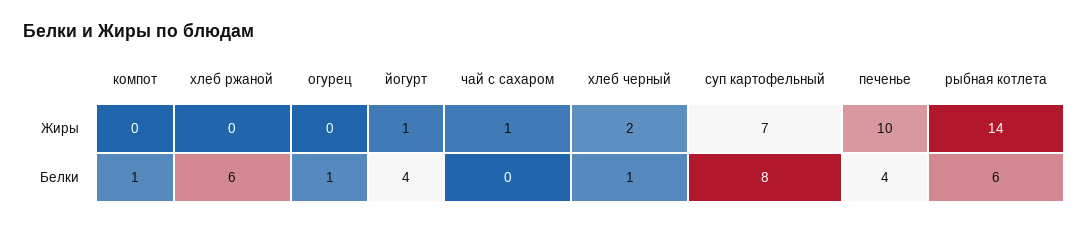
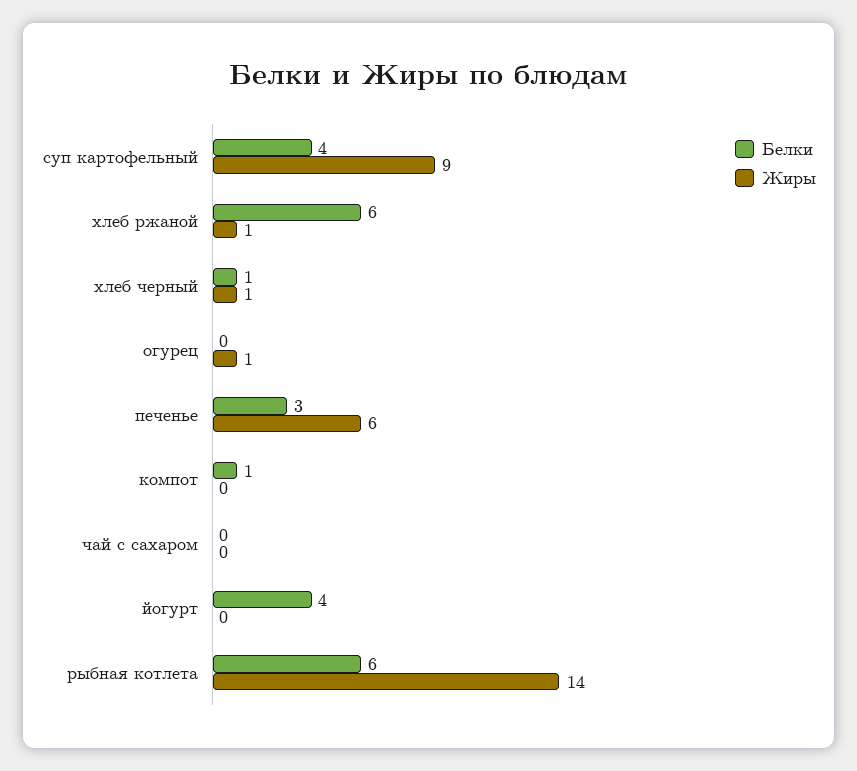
  {
    "Жиры": {
      "компот": 0,
-     "хлеб ржаной": 0,
+     "хлеб ржаной": 1,
-     "огурец": 0,
+     "огурец": 1,
-     "йогурт": 1,
+     "йогурт": 0,
-     "чай с сахаром": 1,
+     "чай с сахаром": 0,
-     "хлеб черный": 2,
+     "хлеб черный": 1,
-     "суп картофельный": 7,
+     "суп картофельный": 9,
-     "печенье": 10,
+     "печенье": 6,
      "рыбная котлета": 14
    },
    "Белки": {
      "компот": 1,
      "хлеб ржаной": 6,
-     "огурец": 1,
+     "огурец": 0,
      "йогурт": 4,
      "чай с сахаром": 0,
      "хлеб черный": 1,
-     "суп картофельный": 8,
+     "суп картофельный": 4,
-     "печенье": 4,
+     "печенье": 3,
      "рыбная котлета": 6
    }
  }

